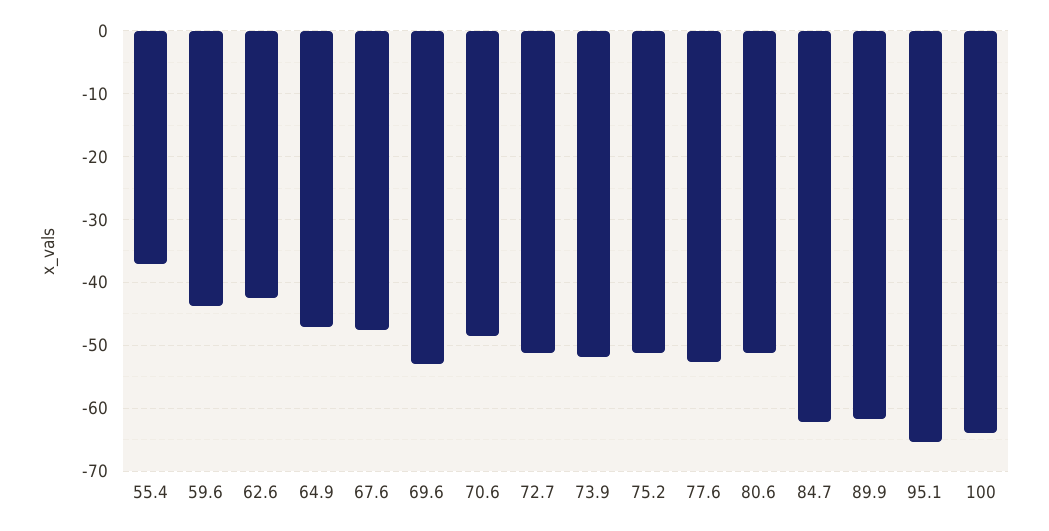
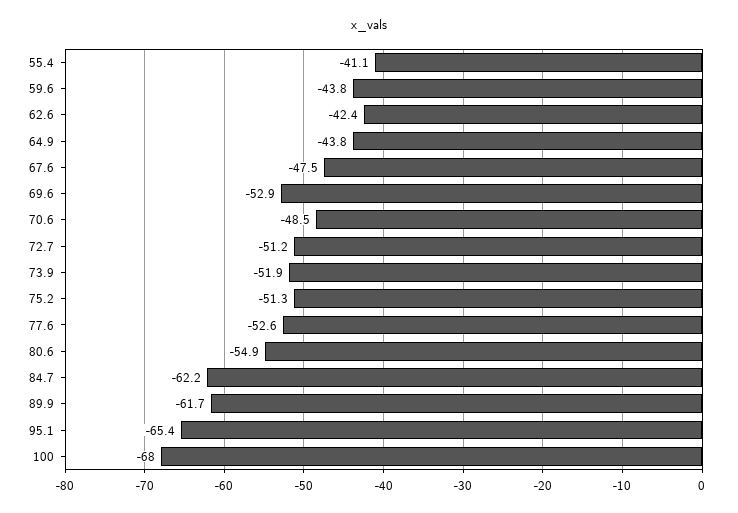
  {
-   "55.4": -37,
+   "55.4": -41.1,
    "59.6": -43.8,
    "62.6": -42.4,
-   "64.9": -47,
+   "64.9": -43.8,
    "67.6": -47.5,
    "69.6": -52.9,
    "70.6": -48.5,
    "72.7": -51.2,
    "73.9": -51.9,
    "75.2": -51.3,
    "77.6": -52.6,
-   "80.6": -51,
+   "80.6": -54.9,
    "84.7": -62.2,
    "89.9": -61.7,
    "95.1": -65.4,
-   "100": -64
+   "100": -68
  }

